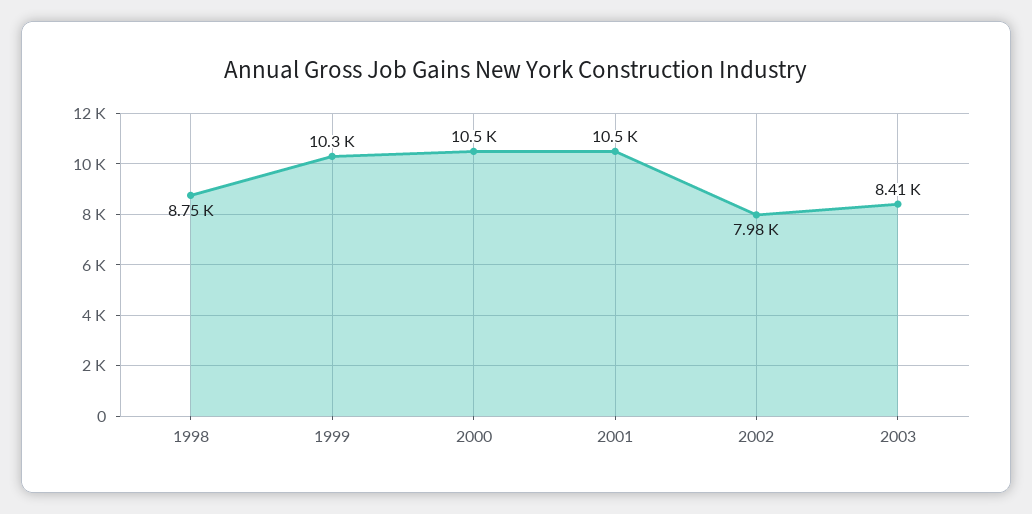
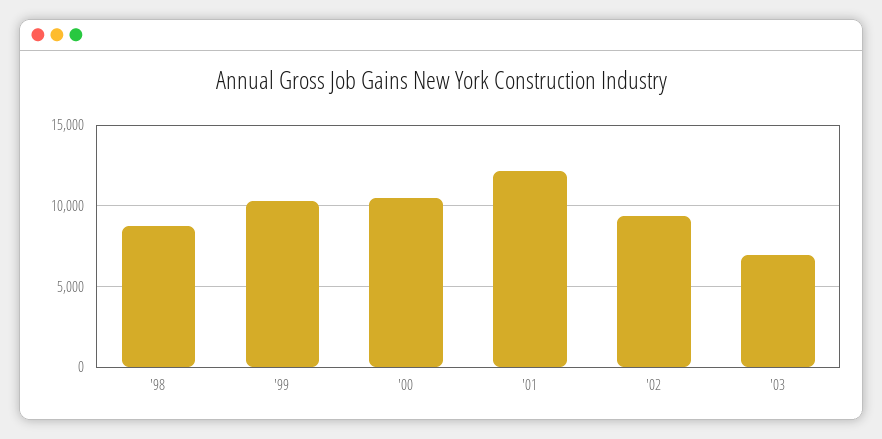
  {
    "1998": 8750,
    "1999": 10300,
    "2000": 10500,
-   "2001": 10500,
+   "2001": 12000,
-   "2002": 7980,
+   "2002": 9500,
-   "2003": 8410
+   "2003": 7000
  }

